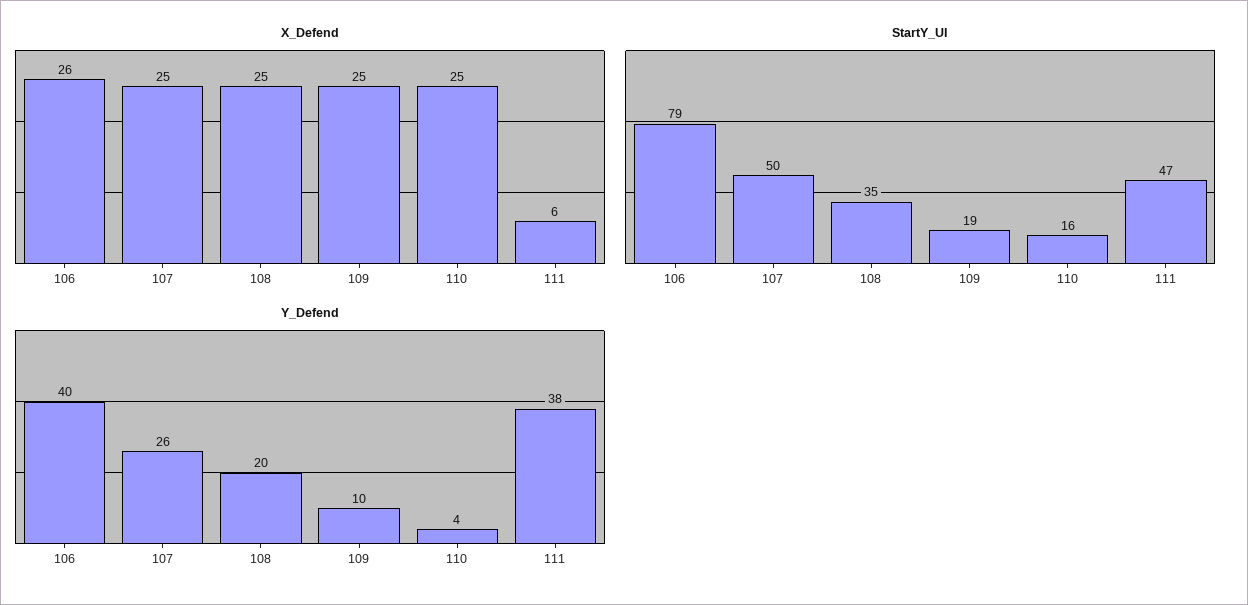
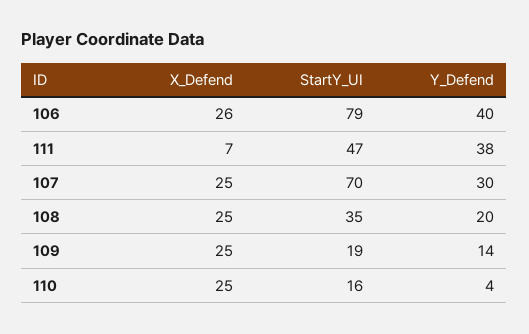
  {
    "X_Defend": {
      "106": 26,
      "107": 25,
      "108": 25,
      "109": 25,
      "110": 25,
-     "111": 6
+     "111": 7
    },
    "StartY_UI": {
      "106": 79,
-     "107": 50,
+     "107": 70,
      "108": 35,
      "109": 19,
      "110": 16,
      "111": 47
    },
    "Y_Defend": {
      "106": 40,
-     "107": 26,
+     "107": 30,
      "108": 20,
-     "109": 10,
+     "109": 14,
      "110": 4,
      "111": 38
    }
  }

